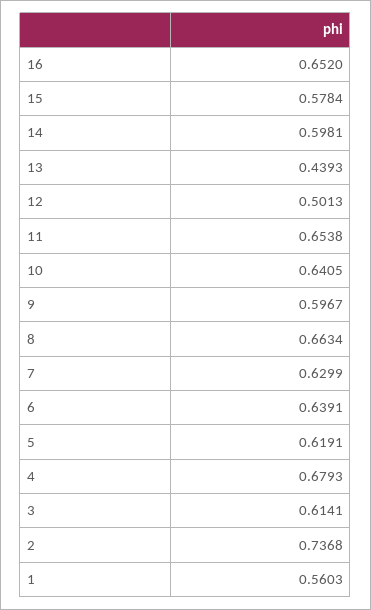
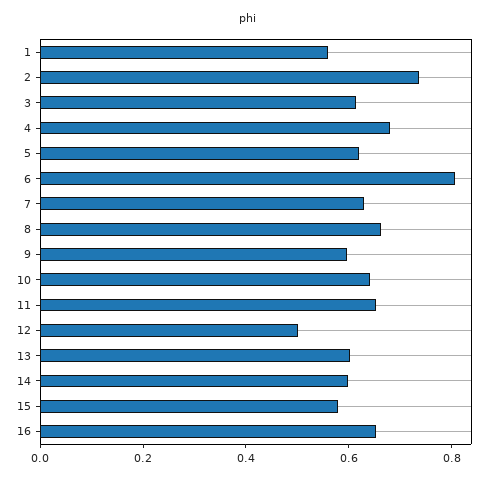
  {
    "16": 0.652,
    "15": 0.5784,
    "14": 0.5981,
-   "13": 0.4393,
+   "13": 0.6,
    "12": 0.5013,
    "11": 0.6538,
    "10": 0.6405,
    "9": 0.5967,
    "8": 0.6634,
    "7": 0.6299,
-   "6": 0.6391,
+   "6": 0.8,
    "5": 0.6191,
    "4": 0.6793,
    "3": 0.6141,
    "2": 0.7368,
    "1": 0.5603
  }

